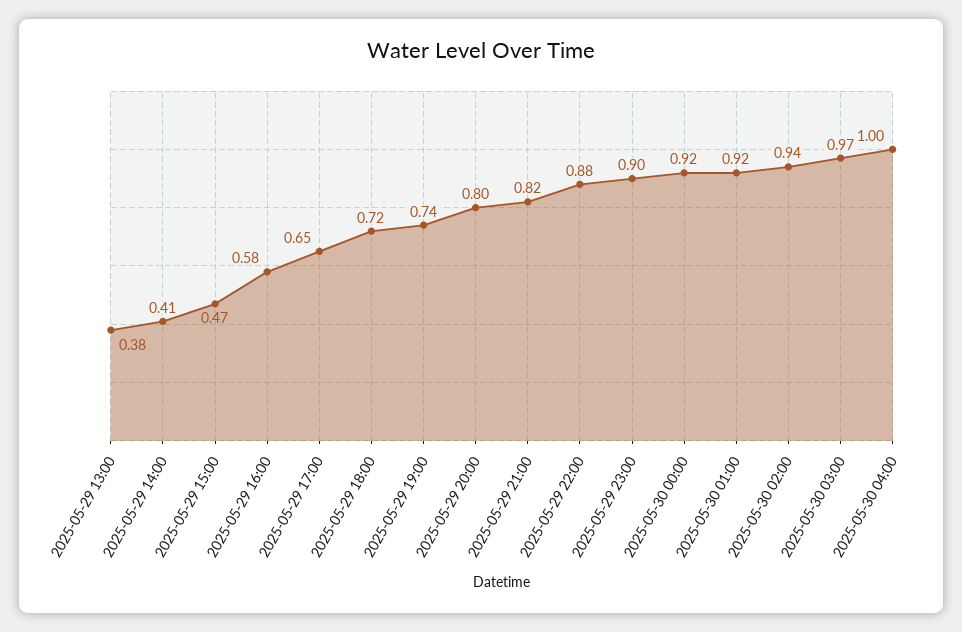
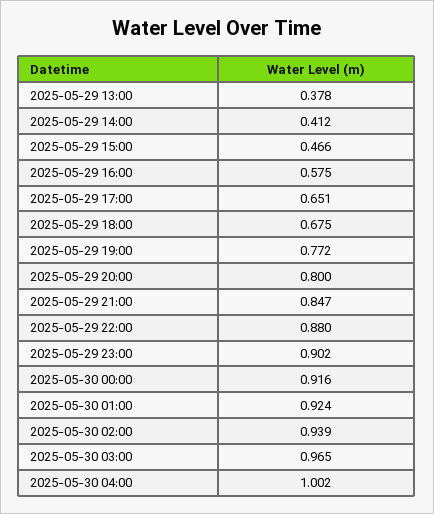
  {
    "2025-05-29 13:00": 0.378,
    "2025-05-29 14:00": 0.412,
    "2025-05-29 15:00": 0.466,
    "2025-05-29 16:00": 0.575,
    "2025-05-29 17:00": 0.651,
-   "2025-05-29 18:00": 0.72,
+   "2025-05-29 18:00": 0.675,
-   "2025-05-29 19:00": 0.74,
+   "2025-05-29 19:00": 0.772,
    "2025-05-29 20:00": 0.8,
-   "2025-05-29 21:00": 0.82,
+   "2025-05-29 21:00": 0.847,
    "2025-05-29 22:00": 0.88,
    "2025-05-29 23:00": 0.902,
    "2025-05-30 00:00": 0.916,
    "2025-05-30 01:00": 0.924,
    "2025-05-30 02:00": 0.939,
    "2025-05-30 03:00": 0.965,
    "2025-05-30 04:00": 1.002
  }

